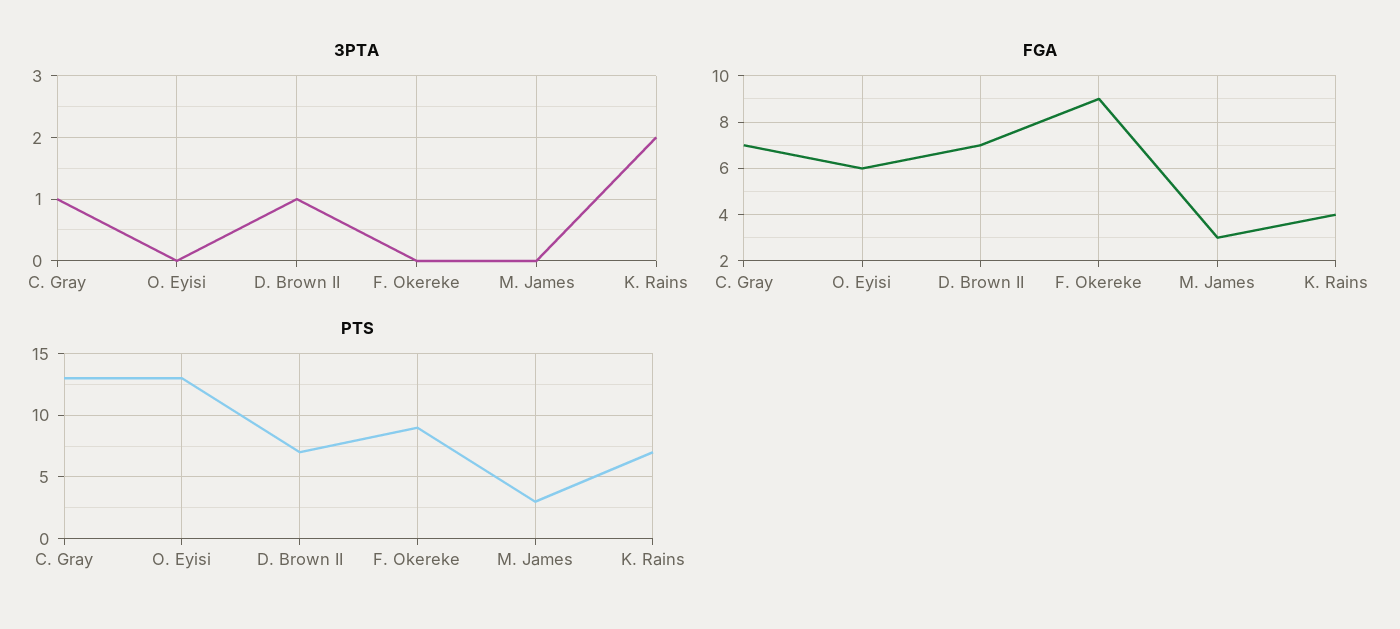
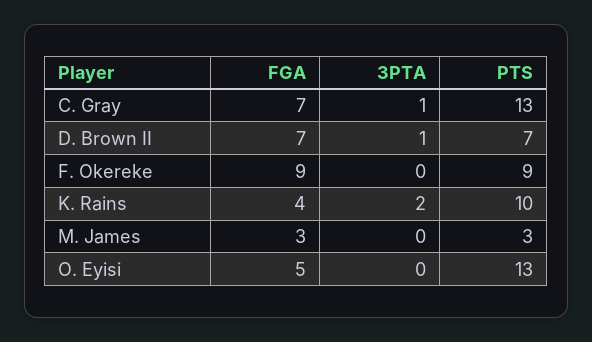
  {
    "3PTA": {
      "C. Gray": 1,
      "O. Eyisi": 0,
      "D. Brown II": 1,
      "F. Okereke": 0,
      "M. James": 0,
      "K. Rains": 2
    },
    "FGA": {
      "C. Gray": 7,
-     "O. Eyisi": 6,
+     "O. Eyisi": 5,
      "D. Brown II": 7,
      "F. Okereke": 9,
      "M. James": 3,
      "K. Rains": 4
    },
    "PTS": {
      "C. Gray": 13,
      "O. Eyisi": 13,
      "D. Brown II": 7,
      "F. Okereke": 9,
      "M. James": 3,
-     "K. Rains": 7
+     "K. Rains": 10
    }
  }

